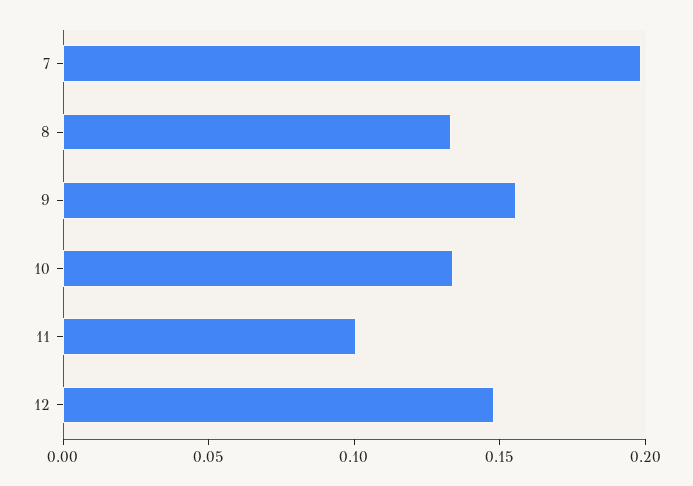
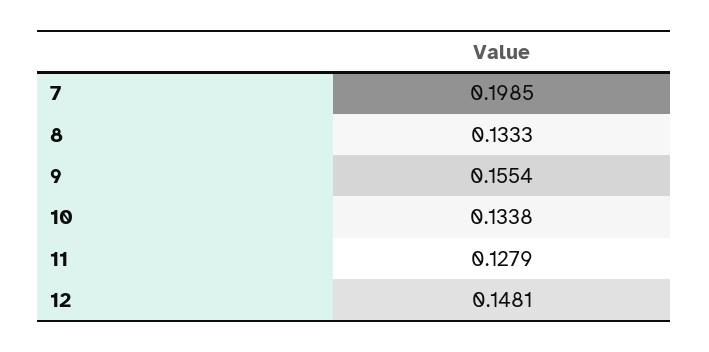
  {
    "7": 0.1985,
    "8": 0.1333,
    "9": 0.1554,
    "10": 0.1338,
-   "11": 0.1,
+   "11": 0.1279,
    "12": 0.1481
  }

